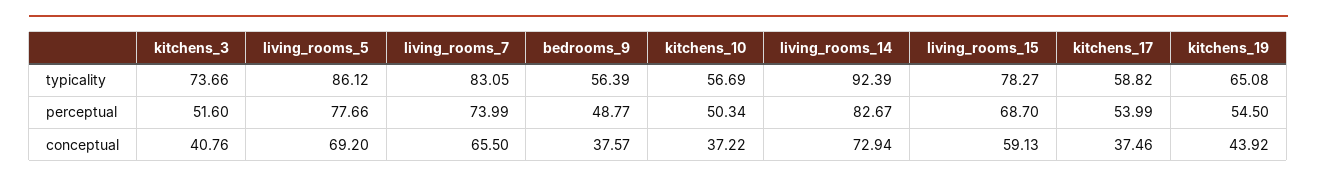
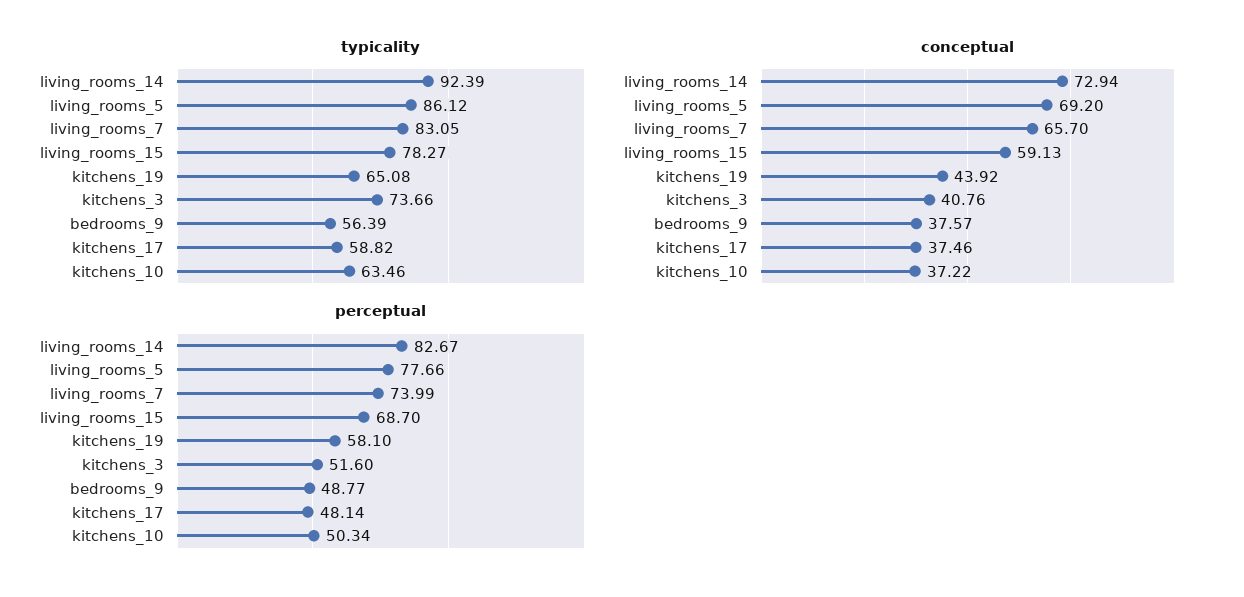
  {
    "typicality": {
      "kitchens_3": 73.66,
      "living_rooms_5": 86.12,
      "living_rooms_7": 83.05,
      "bedrooms_9": 56.39,
-     "kitchens_10": 56.69,
+     "kitchens_10": 63.46,
      "living_rooms_14": 92.39,
      "living_rooms_15": 78.27,
      "kitchens_17": 58.82,
      "kitchens_19": 65.08
    },
    "perceptual": {
      "kitchens_3": 51.6,
      "living_rooms_5": 77.66,
      "living_rooms_7": 73.99,
      "bedrooms_9": 48.77,
      "kitchens_10": 50.34,
      "living_rooms_14": 82.67,
      "living_rooms_15": 68.7,
-     "kitchens_17": 53.99,
+     "kitchens_17": 48.14,
-     "kitchens_19": 54.5
+     "kitchens_19": 58.1
    },
    "conceptual": {
      "kitchens_3": 40.76,
      "living_rooms_5": 69.2,
-     "living_rooms_7": 65.5,
+     "living_rooms_7": 65.7,
      "bedrooms_9": 37.57,
      "kitchens_10": 37.22,
      "living_rooms_14": 72.94,
      "living_rooms_15": 59.13,
      "kitchens_17": 37.46,
      "kitchens_19": 43.92
    }
  }

